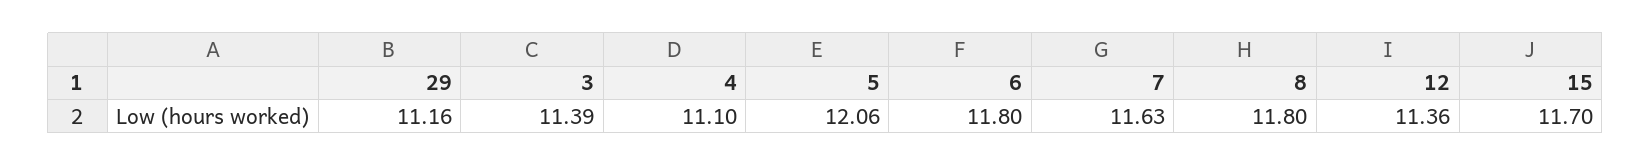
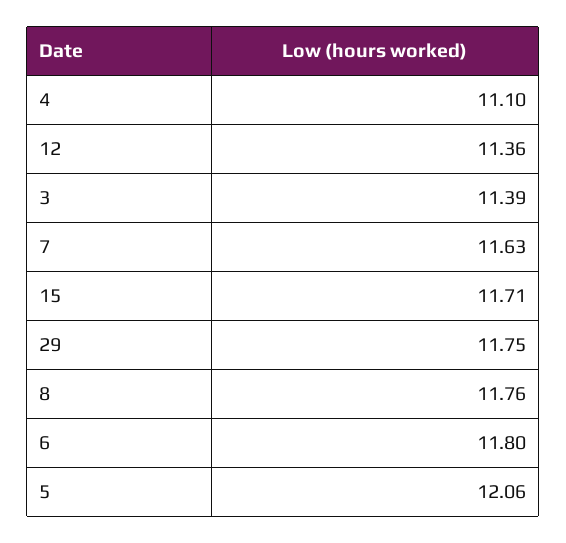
  {
-   "29": 11.16,
+   "29": 11.75,
    "3": 11.39,
    "4": 11.1,
    "5": 12.06,
    "6": 11.8,
    "7": 11.63,
-   "8": 11.8,
+   "8": 11.76,
    "12": 11.36,
-   "15": 11.7
+   "15": 11.71
  }

